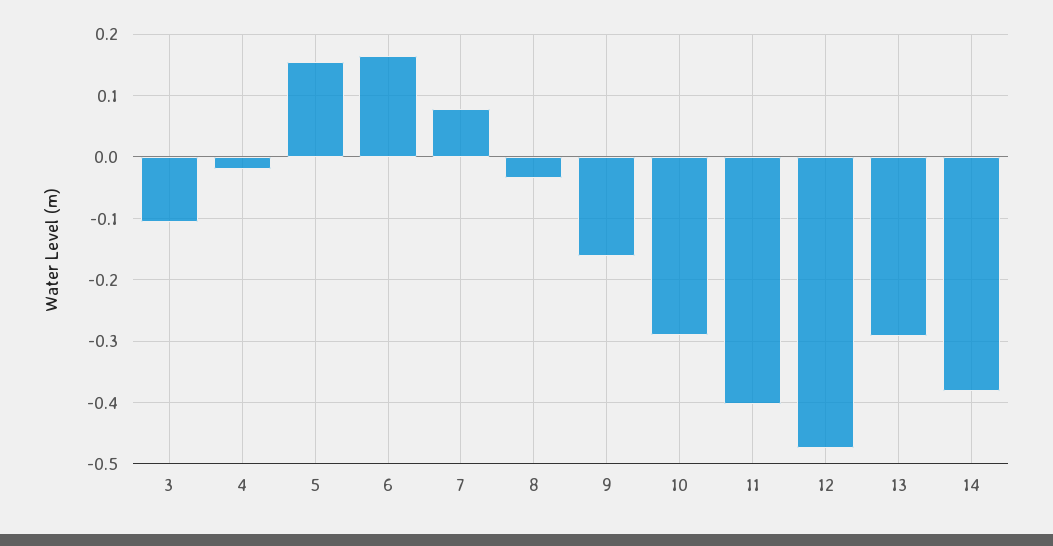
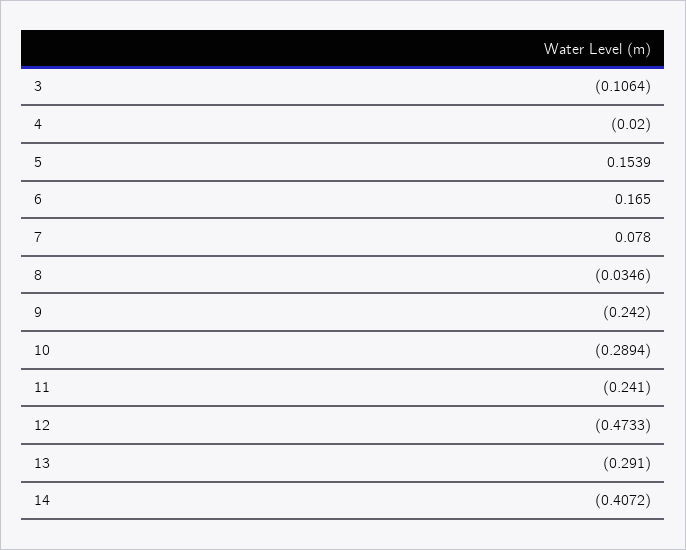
  {
    "3": -0.1064,
    "4": -0.02,
    "5": 0.1539,
    "6": 0.165,
    "7": 0.078,
    "8": -0.0346,
-   "9": -0.16,
+   "9": -0.242,
    "10": -0.2894,
-   "11": -0.4,
+   "11": -0.241,
    "12": -0.4733,
    "13": -0.291,
-   "14": -0.38
+   "14": -0.4072
  }

